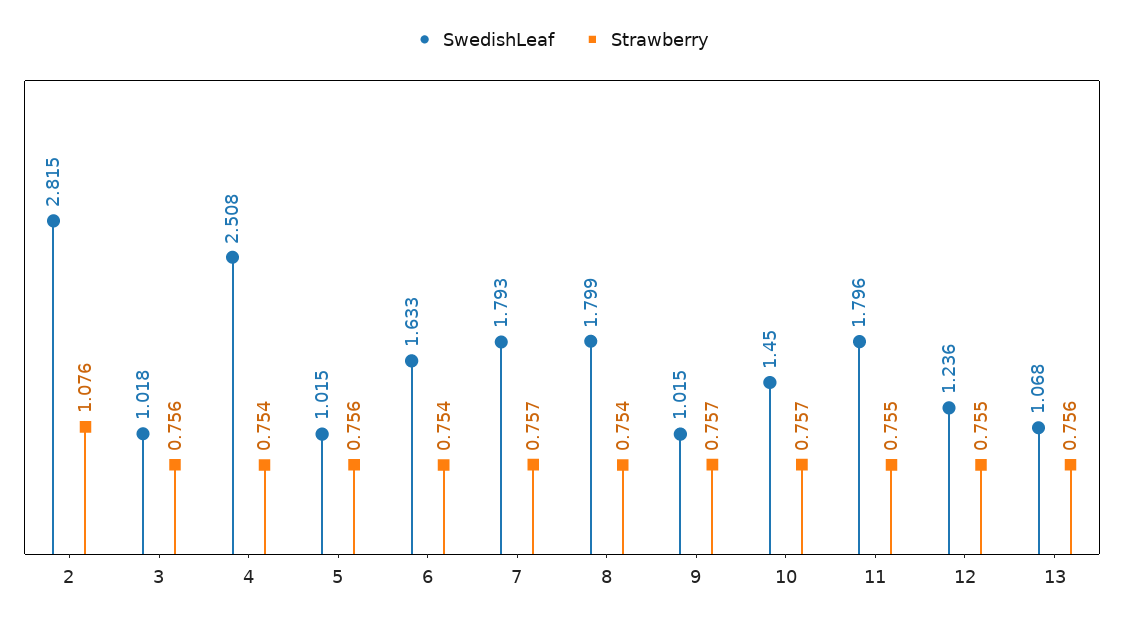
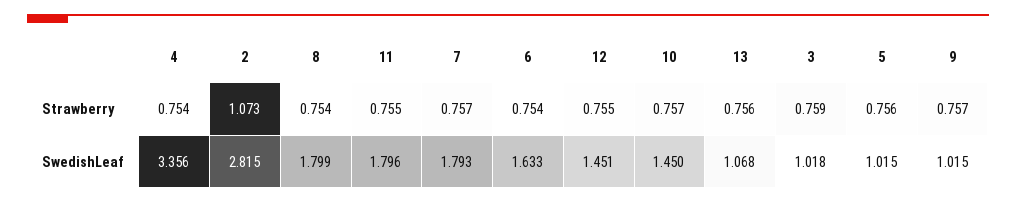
  {
    "SwedishLeaf": {
      "2": 2.815,
      "3": 1.018,
-     "4": 2.508,
+     "4": 3.356,
      "5": 1.015,
      "6": 1.633,
      "7": 1.793,
      "8": 1.799,
      "9": 1.015,
      "10": 1.45,
      "11": 1.796,
-     "12": 1.236,
+     "12": 1.451,
      "13": 1.068
    },
    "Strawberry": {
-     "2": 1.076,
+     "2": 1.073,
-     "3": 0.756,
+     "3": 0.759,
      "4": 0.754,
      "5": 0.756,
      "6": 0.754,
      "7": 0.757,
      "8": 0.754,
      "9": 0.757,
      "10": 0.757,
      "11": 0.755,
      "12": 0.755,
      "13": 0.756
    }
  }

